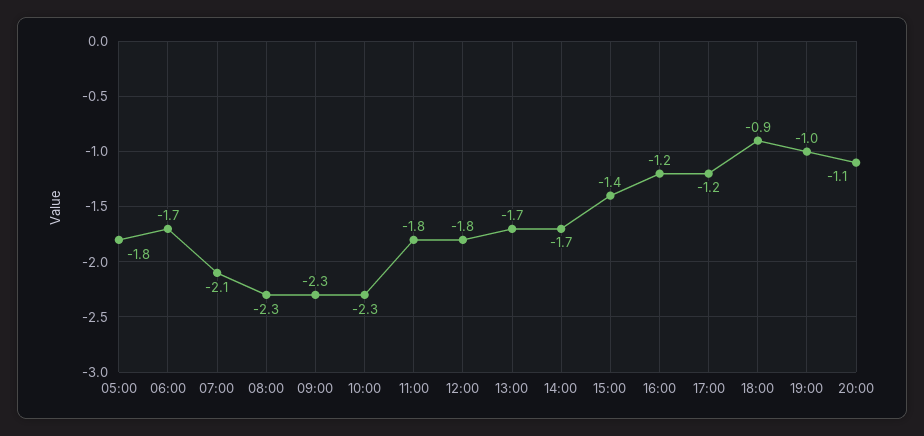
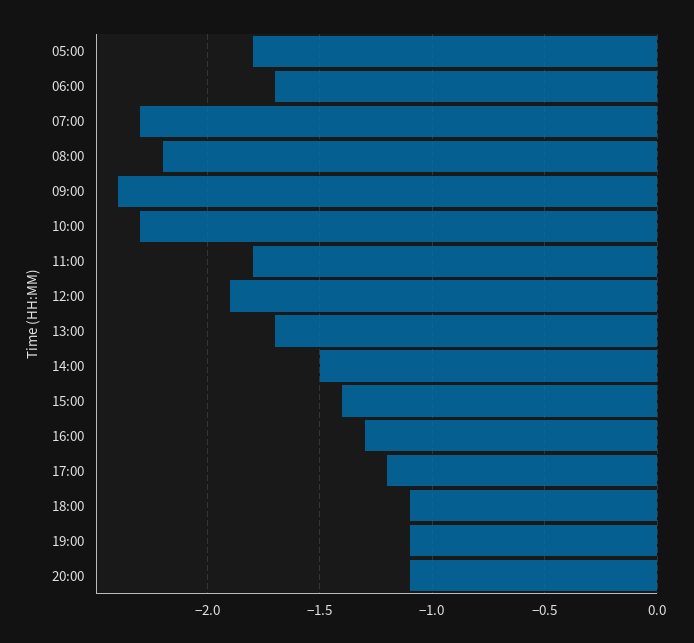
  {
    "05:00": -1.8,
    "06:00": -1.7,
-   "07:00": -2.1,
+   "07:00": -2.3,
-   "08:00": -2.3,
+   "08:00": -2.2,
-   "09:00": -2.3,
+   "09:00": -2.4,
    "10:00": -2.3,
    "11:00": -1.8,
-   "12:00": -1.8,
+   "12:00": -1.9,
    "13:00": -1.7,
-   "14:00": -1.7,
+   "14:00": -1.5,
    "15:00": -1.4,
-   "16:00": -1.2,
+   "16:00": -1.3,
    "17:00": -1.2,
-   "18:00": -0.9,
+   "18:00": -1.1,
-   "19:00": -1,
+   "19:00": -1.1,
    "20:00": -1.1
  }

